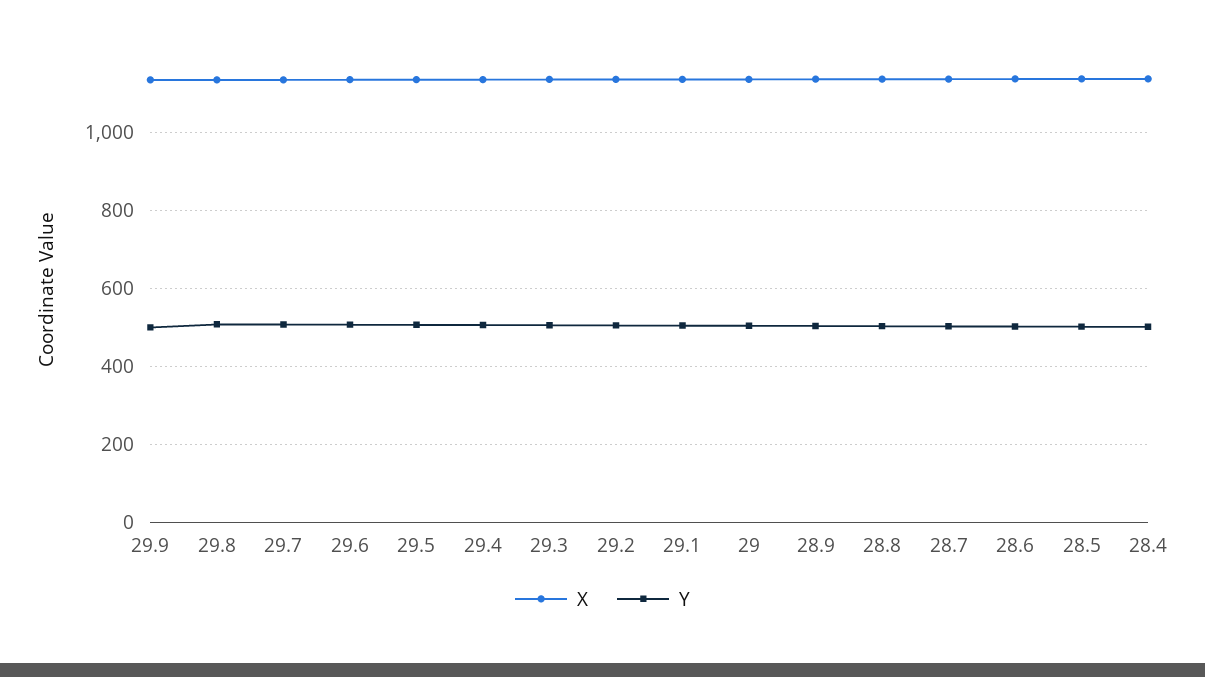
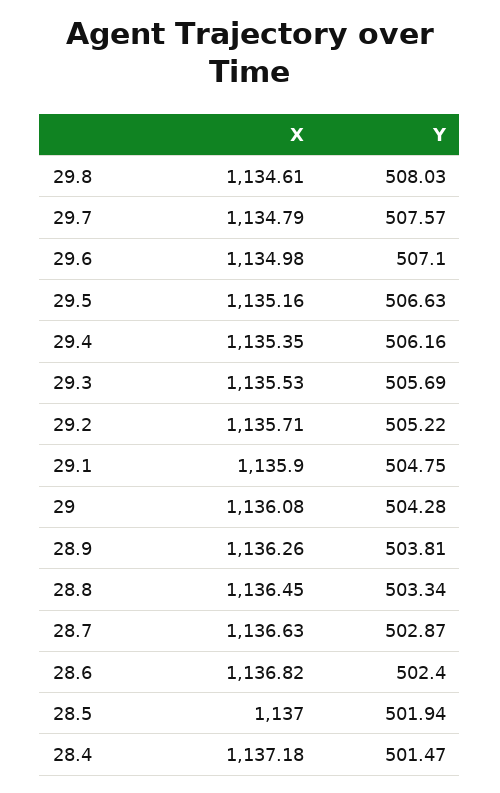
  {
    "X": {
-     "29.9": 1140,
      "29.8": 1134.61,
      "29.7": 1134.79,
      "29.6": 1134.98,
      "29.5": 1135.16,
      "29.4": 1135.35,
      "29.3": 1135.53,
      "29.2": 1135.71,
      "29.1": 1135.9,
      "29": 1136.08,
      "28.9": 1136.26,
      "28.8": 1136.45,
      "28.7": 1136.63,
      "28.6": 1136.82,
      "28.5": 1137,
      "28.4": 1137.18
    },
    "Y": {
-     "29.9": 500,
      "29.8": 508.03,
      "29.7": 507.57,
      "29.6": 507.1,
      "29.5": 506.63,
      "29.4": 506.16,
      "29.3": 505.69,
      "29.2": 505.22,
      "29.1": 504.75,
      "29": 504.28,
      "28.9": 503.81,
      "28.8": 503.34,
      "28.7": 502.87,
      "28.6": 502.4,
      "28.5": 501.94,
      "28.4": 501.47
    }
  }

